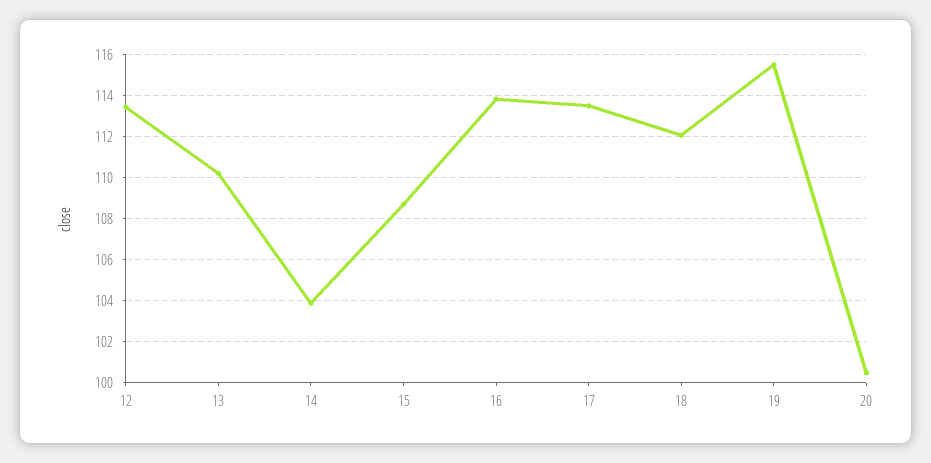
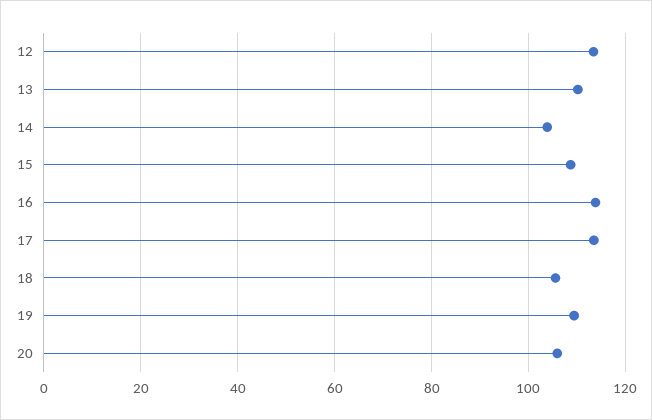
  {
    "12": 113.5,
    "13": 110,
    "14": 104,
    "15": 108.5,
    "16": 114,
    "17": 113.5,
-   "18": 112,
+   "18": 106,
-   "19": 115.5,
+   "19": 110,
-   "20": 100.5
+   "20": 106
  }

